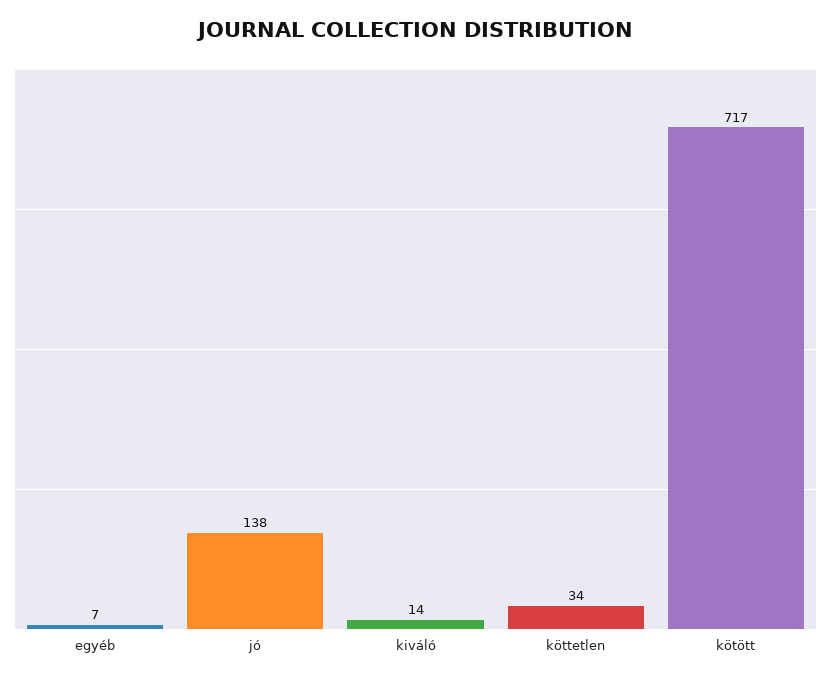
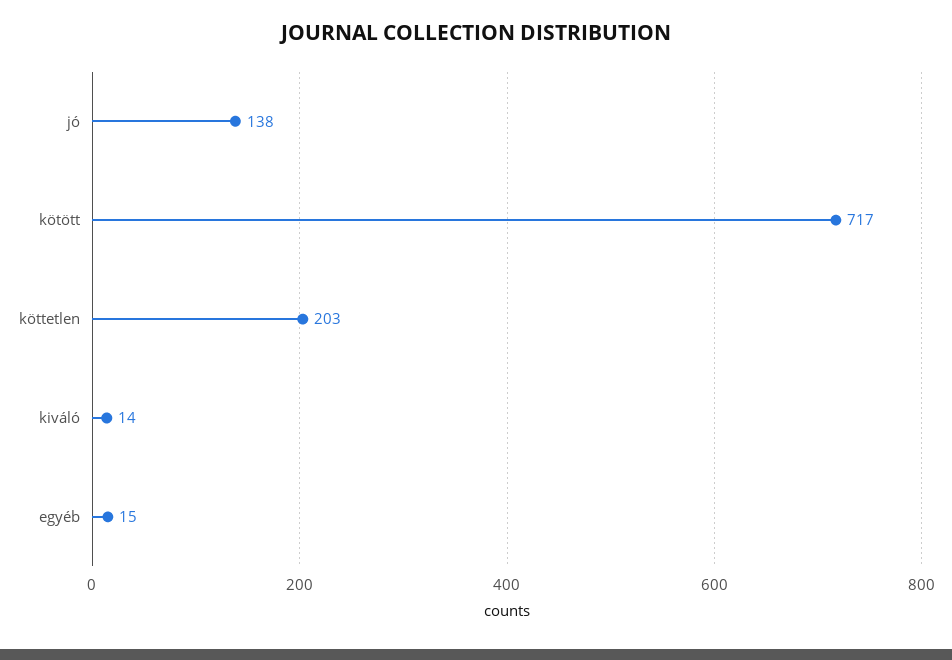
  {
-   "egyéb": 7,
+   "egyéb": 15,
    "jó": 138,
    "kiváló": 14,
-   "köttetlen": 34,
+   "köttetlen": 203,
    "kötött": 717
  }

